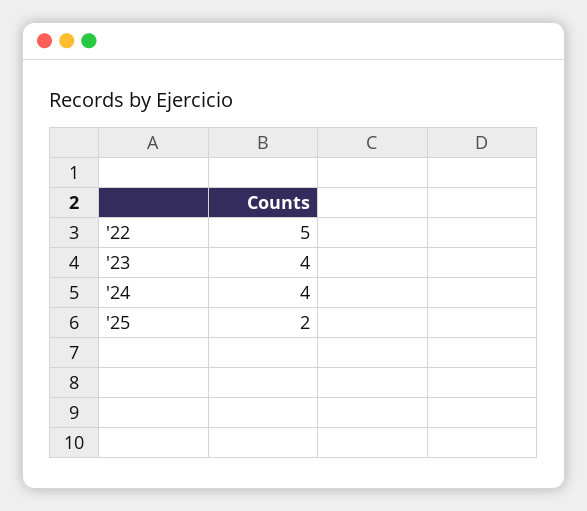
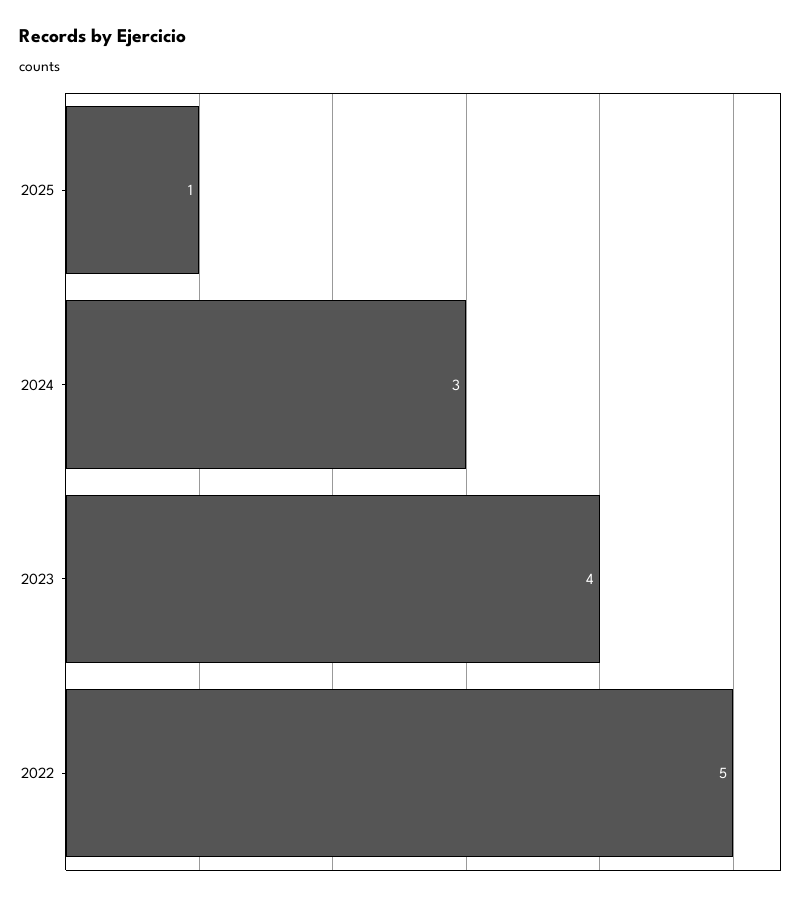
  {
    "'22": 5,
    "'23": 4,
-   "'24": 4,
+   "'24": 3,
-   "'25": 2
+   "'25": 1
  }

